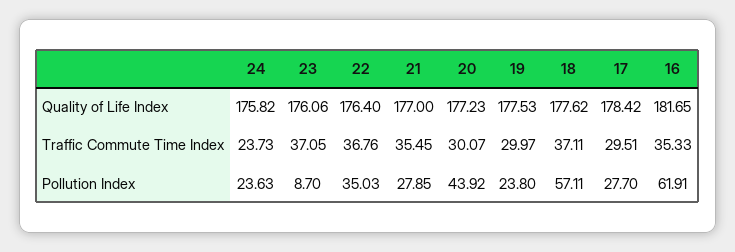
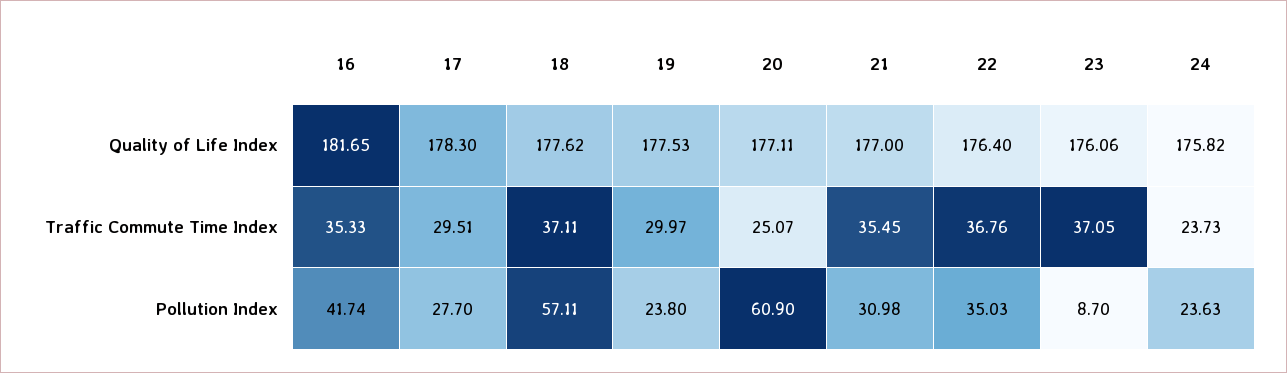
  {
    "24": {
      "Quality of Life Index": 175.82,
      "Traffic Commute Time Index": 23.73,
      "Pollution Index": 23.63
    },
    "23": {
      "Quality of Life Index": 176.06,
      "Traffic Commute Time Index": 37.05,
      "Pollution Index": 8.7
    },
    "22": {
      "Quality of Life Index": 176.4,
      "Traffic Commute Time Index": 36.76,
      "Pollution Index": 35.03
    },
    "21": {
      "Quality of Life Index": 177,
      "Traffic Commute Time Index": 35.45,
-     "Pollution Index": 27.85
+     "Pollution Index": 30.98
    },
    "20": {
-     "Quality of Life Index": 177.23,
+     "Quality of Life Index": 177.11,
-     "Traffic Commute Time Index": 30.07,
+     "Traffic Commute Time Index": 25.07,
-     "Pollution Index": 43.92
+     "Pollution Index": 60.9
    },
    "19": {
      "Quality of Life Index": 177.53,
      "Traffic Commute Time Index": 29.97,
      "Pollution Index": 23.8
    },
    "18": {
      "Quality of Life Index": 177.62,
      "Traffic Commute Time Index": 37.11,
      "Pollution Index": 57.11
    },
    "17": {
-     "Quality of Life Index": 178.42,
+     "Quality of Life Index": 178.3,
      "Traffic Commute Time Index": 29.51,
      "Pollution Index": 27.7
    },
    "16": {
      "Quality of Life Index": 181.65,
      "Traffic Commute Time Index": 35.33,
-     "Pollution Index": 61.91
+     "Pollution Index": 41.74
    }
  }

